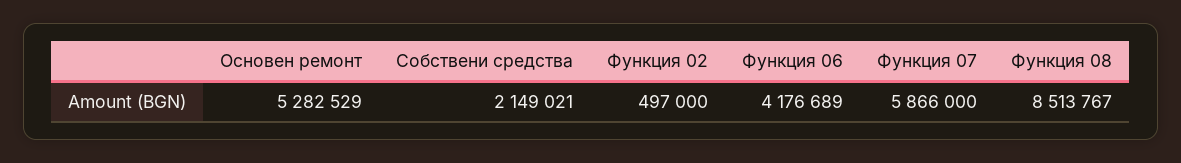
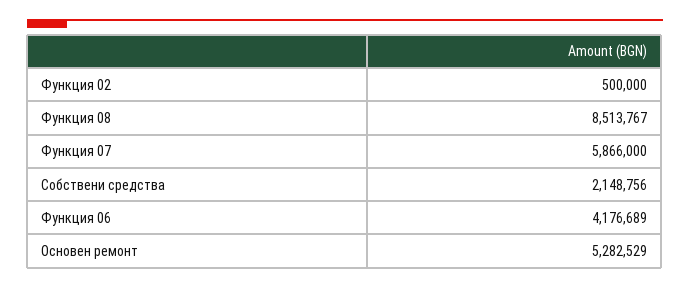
  {
    "Основен ремонт": 5282529,
-   "Собствени средства": 2149021,
+   "Собствени средства": 2148756,
-   "Функция 02": 497000,
+   "Функция 02": 500000,
    "Функция 06": 4176689,
    "Функция 07": 5866000,
    "Функция 08": 8513767
  }

